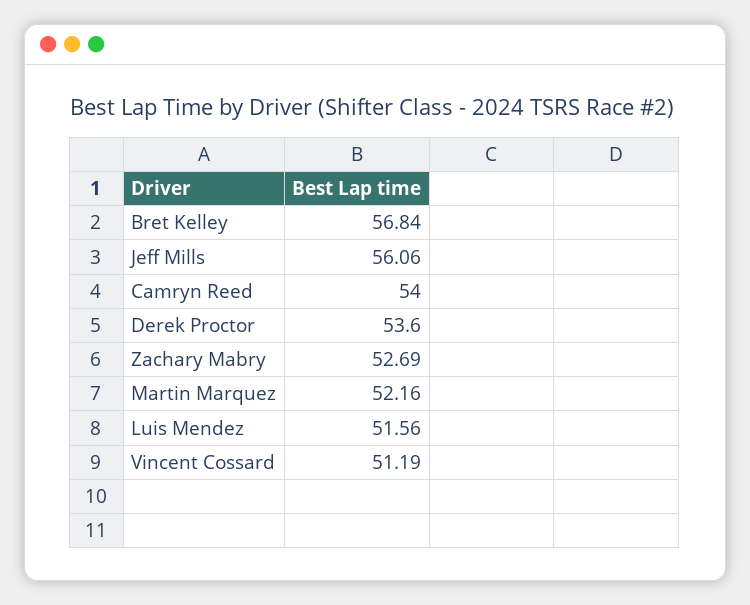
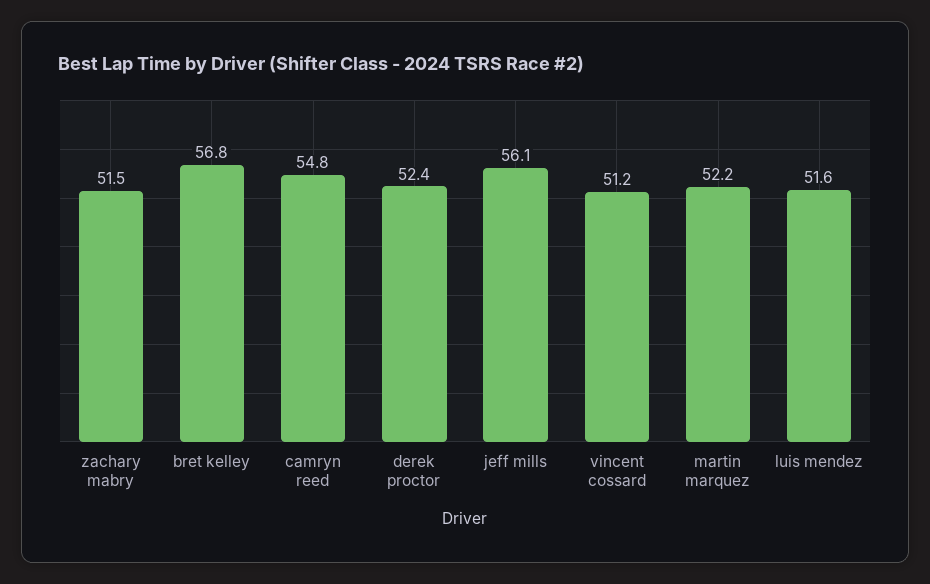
  {
    "Bret Kelley": 56.84,
    "Jeff Mills": 56.06,
-   "Camryn Reed": 54,
+   "Camryn Reed": 54.8,
-   "Derek Proctor": 53.6,
+   "Derek Proctor": 52.4,
-   "Zachary Mabry": 52.69,
+   "Zachary Mabry": 51.5,
    "Martin Marquez": 52.16,
    "Luis Mendez": 51.56,
    "Vincent Cossard": 51.19
  }

